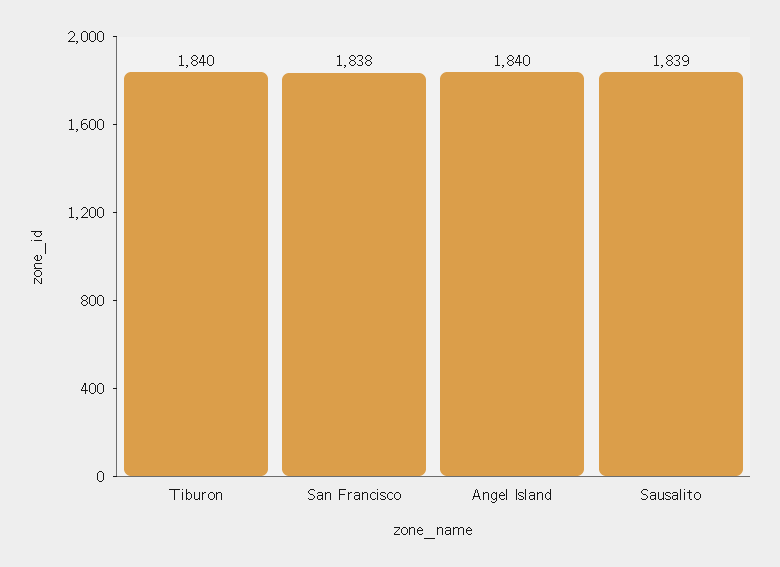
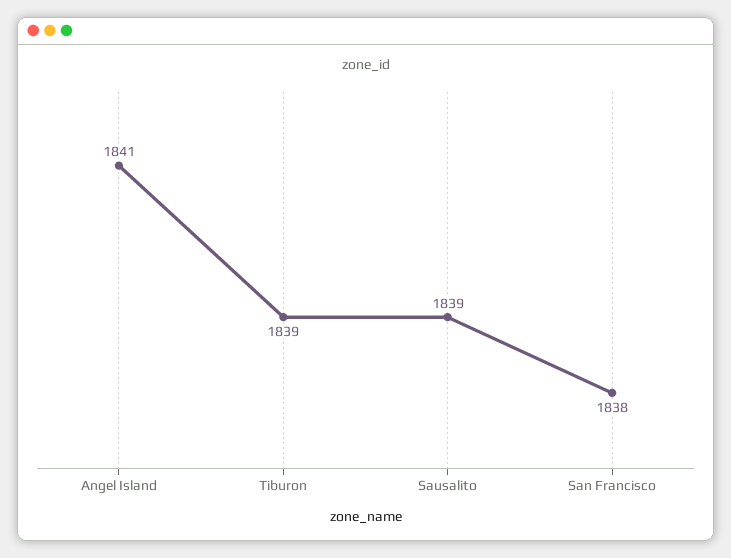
  {
-   "Tiburon": 1840,
+   "Tiburon": 1839,
    "San Francisco": 1838,
-   "Angel Island": 1840,
+   "Angel Island": 1841,
    "Sausalito": 1839
  }

